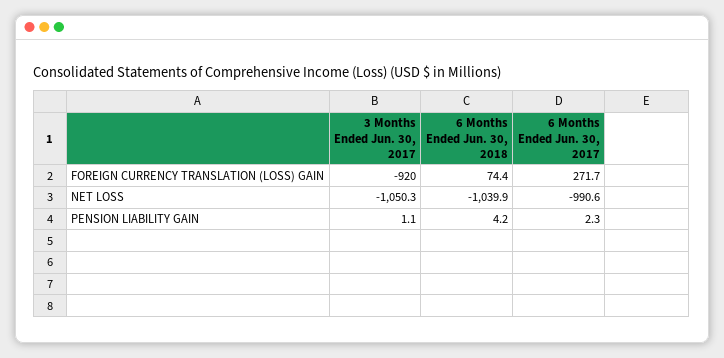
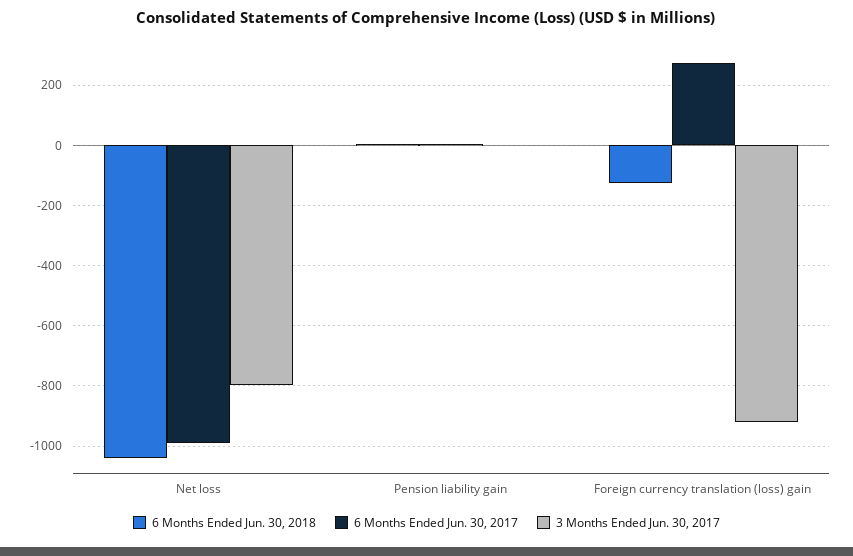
  {
    "3 Months Ended Jun. 30, 2017": {
      "FOREIGN CURRENCY TRANSLATION (LOSS) GAIN": -920,
-     "NET LOSS": -1050.3,
+     "NET LOSS": -800,
      "PENSION LIABILITY GAIN": 1.1
    },
    "6 Months Ended Jun. 30, 2018": {
-     "FOREIGN CURRENCY TRANSLATION (LOSS) GAIN": 74.4,
+     "FOREIGN CURRENCY TRANSLATION (LOSS) GAIN": -120,
      "NET LOSS": -1039.9,
      "PENSION LIABILITY GAIN": 4.2
    },
    "6 Months Ended Jun. 30, 2017": {
      "FOREIGN CURRENCY TRANSLATION (LOSS) GAIN": 271.7,
      "NET LOSS": -990.6,
      "PENSION LIABILITY GAIN": 2.3
    }
  }

